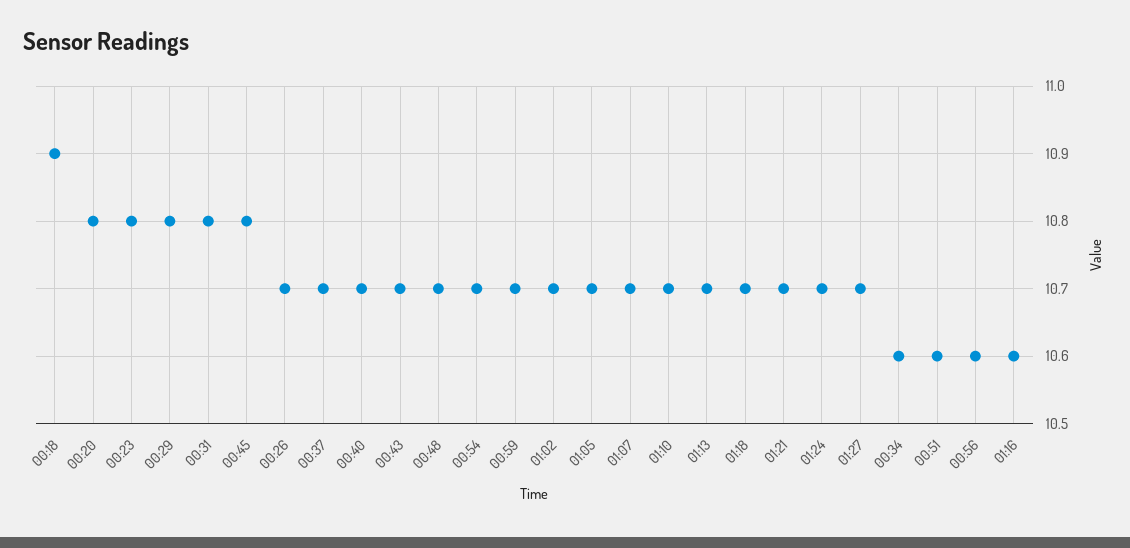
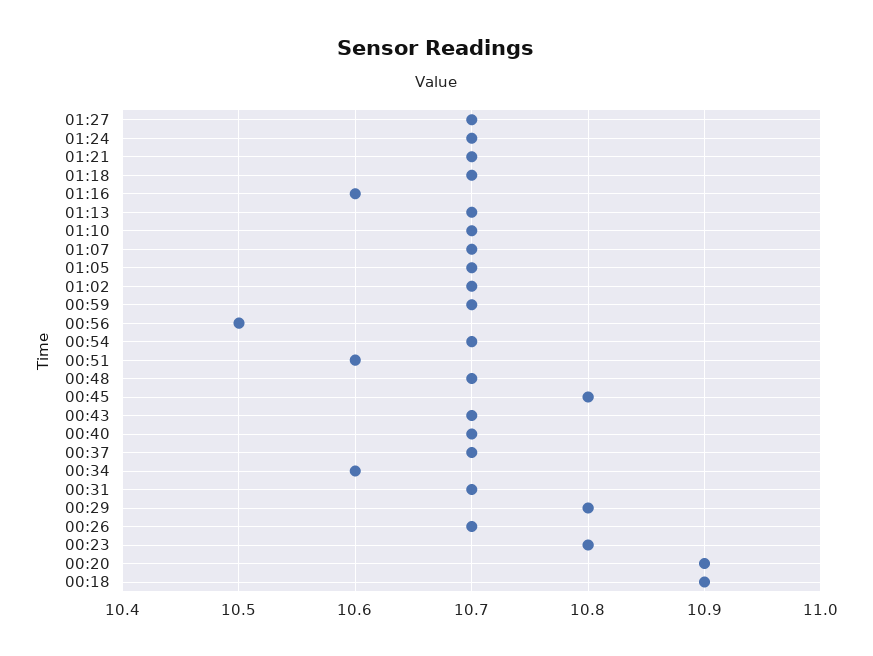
  {
    "00:18": 10.9,
-   "00:20": 10.8,
+   "00:20": 10.9,
    "00:23": 10.8,
    "00:29": 10.8,
-   "00:31": 10.8,
+   "00:31": 10.7,
    "00:45": 10.8,
    "00:26": 10.7,
    "00:37": 10.7,
    "00:40": 10.7,
    "00:43": 10.7,
    "00:48": 10.7,
    "00:54": 10.7,
    "00:59": 10.7,
    "01:02": 10.7,
    "01:05": 10.7,
    "01:07": 10.7,
    "01:10": 10.7,
    "01:13": 10.7,
    "01:18": 10.7,
    "01:21": 10.7,
    "01:24": 10.7,
    "01:27": 10.7,
    "00:34": 10.6,
    "00:51": 10.6,
-   "00:56": 10.6,
+   "00:56": 10.5,
    "01:16": 10.6
  }

